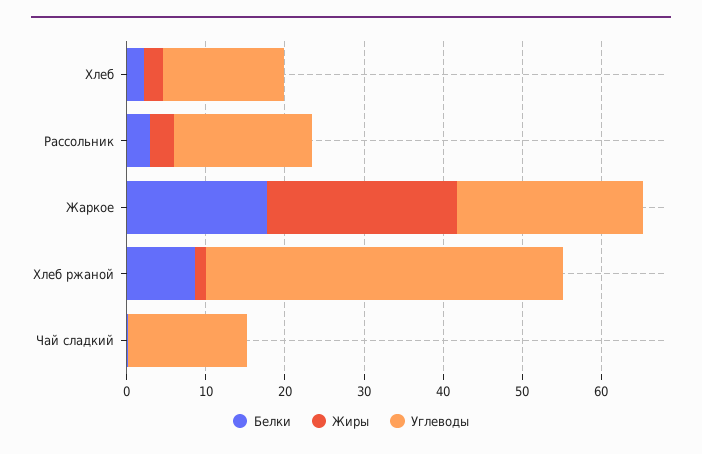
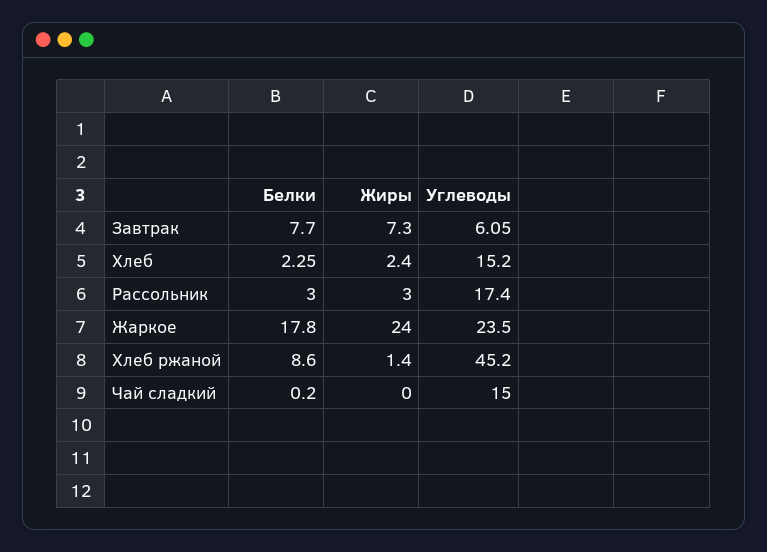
  {
    "Белки": {
      "Хлеб": 2.25,
      "Рассольник": 3,
      "Жаркое": 17.8,
      "Хлеб ржаной": 8.6,
-     "Чай сладкий": 0.2
+     "Чай сладкий": 0.2,
+     "Завтрак": 7.7
    },
    "Жиры": {
      "Хлеб": 2.4,
      "Рассольник": 3,
      "Жаркое": 24,
      "Хлеб ржаной": 1.4,
-     "Чай сладкий": 0
+     "Чай сладкий": 0,
+     "Завтрак": 7.3
    },
    "Углеводы": {
      "Хлеб": 15.2,
      "Рассольник": 17.4,
      "Жаркое": 23.5,
      "Хлеб ржаной": 45.2,
-     "Чай сладкий": 15
+     "Чай сладкий": 15,
+     "Завтрак": 6.05
    }
  }

